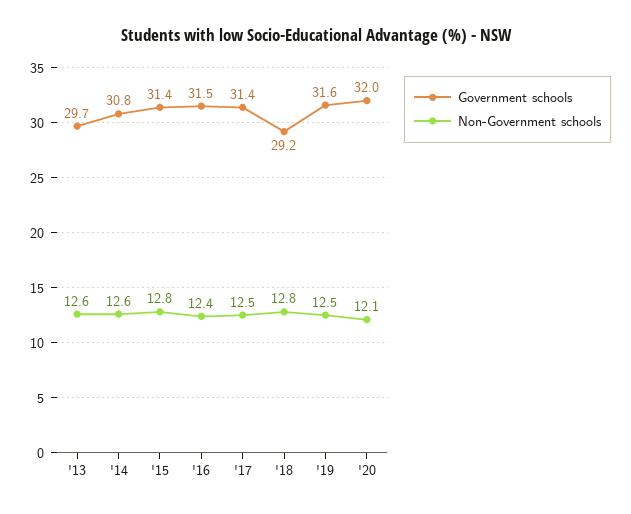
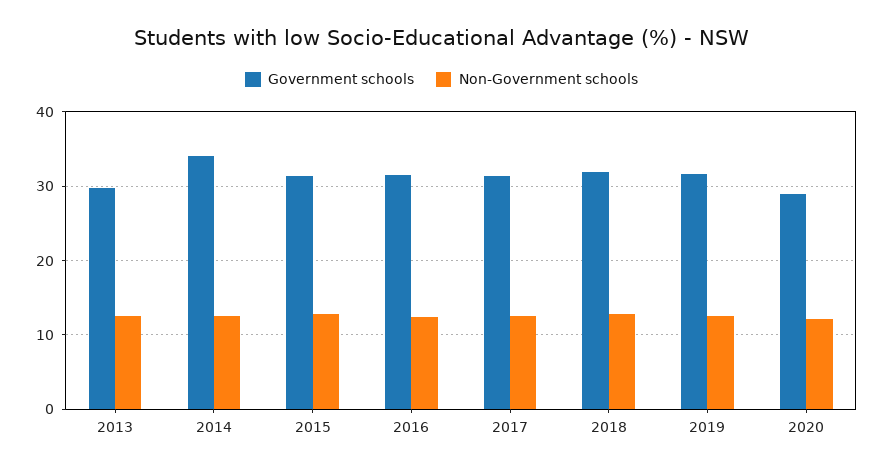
  {
    "Government schools": {
      "'13": 29.7,
-     "'14": 30.8,
+     "'14": 34,
      "'15": 31.4,
      "'16": 31.5,
      "'17": 31.4,
-     "'18": 29.2,
+     "'18": 32,
      "'19": 31.6,
-     "'20": 32
+     "'20": 29
    },
    "Non-Government schools": {
      "'13": 12.6,
      "'14": 12.6,
      "'15": 12.8,
      "'16": 12.4,
      "'17": 12.5,
      "'18": 12.8,
      "'19": 12.5,
      "'20": 12.1
    }
  }

